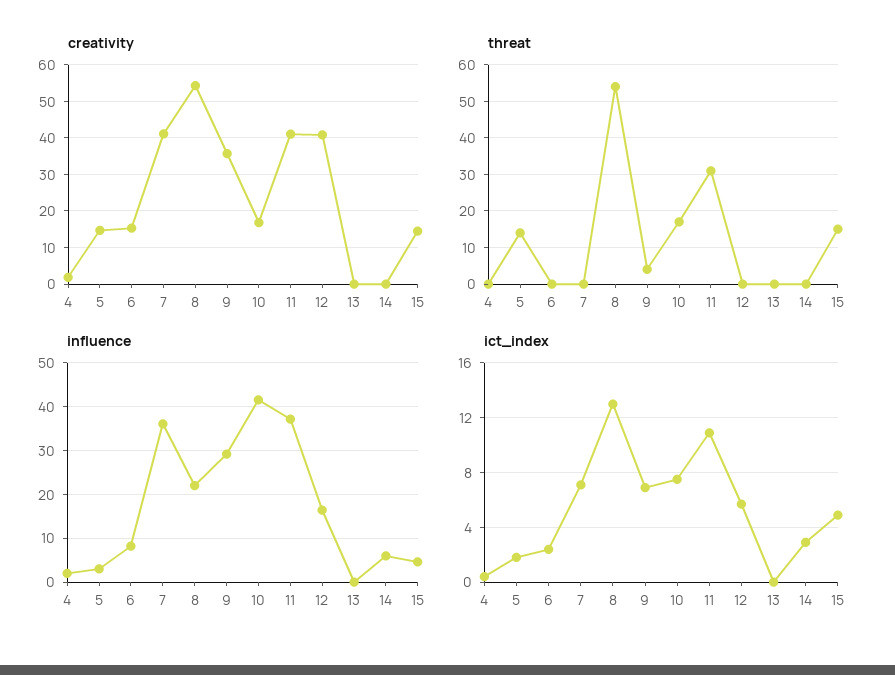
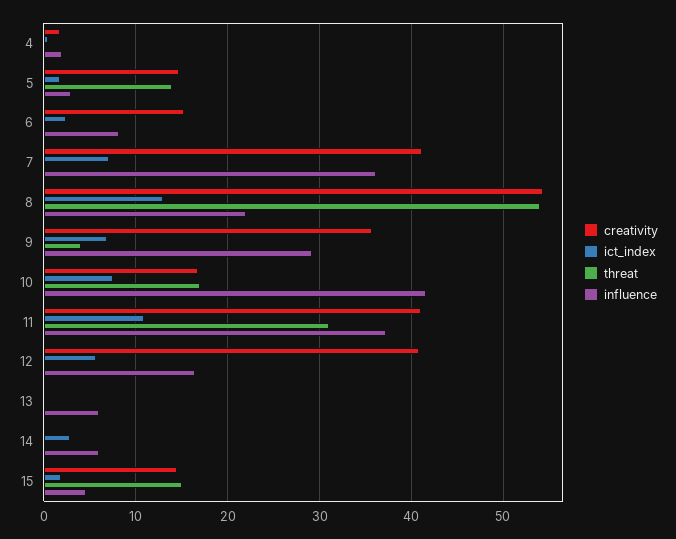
  {
    "creativity": {
      "4": 2,
      "5": 15,
      "6": 15,
      "7": 41,
      "8": 54,
      "9": 36,
      "10": 17,
      "11": 41,
      "12": 41,
      "13": 0,
      "14": 0,
      "15": 15
    },
    "threat": {
      "4": 0,
      "5": 14,
      "6": 0,
      "7": 0,
      "8": 54,
      "9": 4,
      "10": 17,
      "11": 31,
      "12": 0,
      "13": 0,
      "14": 0,
      "15": 15
    },
    "influence": {
      "4": 2,
      "5": 3,
      "6": 8,
      "7": 36,
      "8": 22,
      "9": 29,
      "10": 42,
      "11": 37,
      "12": 16,
-     "13": 0,
+     "13": 6,
      "14": 6,
      "15": 5
    },
    "ict_index": {
      "4": 0.5,
      "5": 2,
      "6": 2.5,
      "7": 7,
      "8": 13,
      "9": 7,
      "10": 7.5,
      "11": 11,
      "12": 5.5,
      "13": 0,
      "14": 3,
-     "15": 5
+     "15": 2
    }
  }

